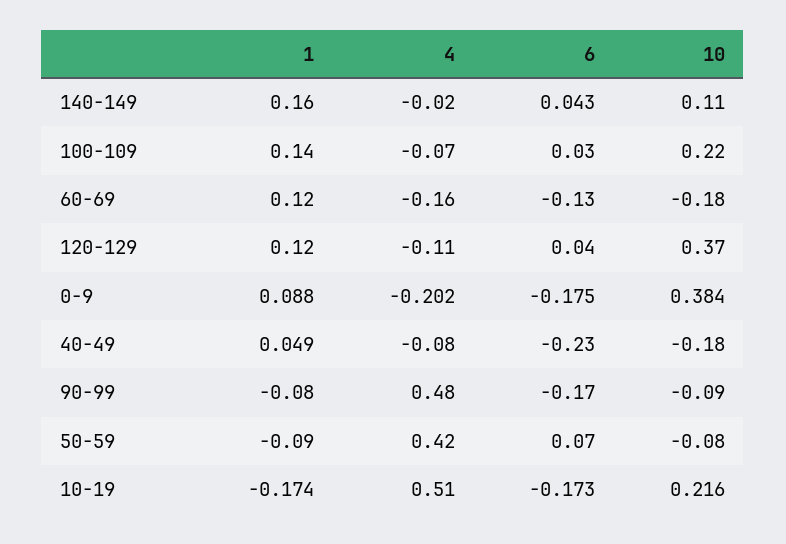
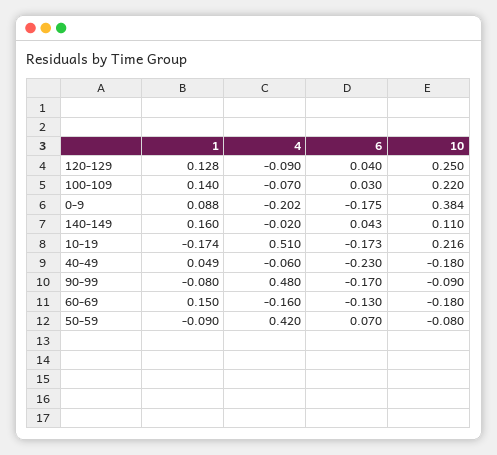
  {
    "1": {
      "140-149": 0.16,
      "100-109": 0.14,
-     "60-69": 0.12,
+     "60-69": 0.15,
-     "120-129": 0.12,
+     "120-129": 0.128,
      "0-9": 0.088,
      "40-49": 0.049,
      "90-99": -0.08,
      "50-59": -0.09,
      "10-19": -0.174
    },
    "4": {
      "140-149": -0.02,
      "100-109": -0.07,
      "60-69": -0.16,
-     "120-129": -0.11,
+     "120-129": -0.09,
      "0-9": -0.202,
-     "40-49": -0.08,
+     "40-49": -0.06,
      "90-99": 0.48,
      "50-59": 0.42,
      "10-19": 0.51
    },
    "6": {
      "140-149": 0.043,
      "100-109": 0.03,
      "60-69": -0.13,
      "120-129": 0.04,
      "0-9": -0.175,
      "40-49": -0.23,
      "90-99": -0.17,
      "50-59": 0.07,
      "10-19": -0.173
    },
    "10": {
      "140-149": 0.11,
      "100-109": 0.22,
      "60-69": -0.18,
-     "120-129": 0.37,
+     "120-129": 0.25,
      "0-9": 0.384,
      "40-49": -0.18,
      "90-99": -0.09,
      "50-59": -0.08,
      "10-19": 0.216
    }
  }

